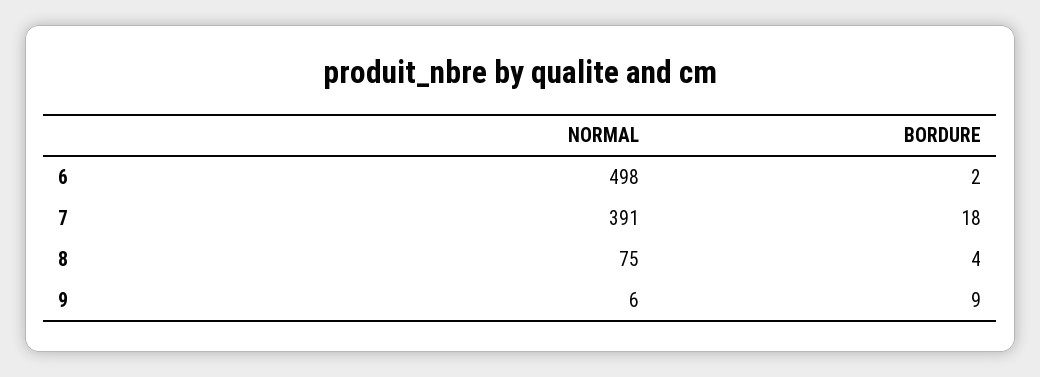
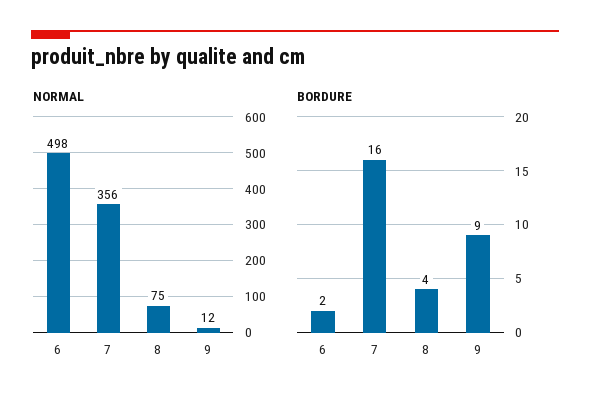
  {
    "NORMAL": {
      "6": 498,
-     "7": 391,
+     "7": 356,
      "8": 75,
-     "9": 6
+     "9": 12
    },
    "BORDURE": {
      "6": 2,
-     "7": 18,
+     "7": 16,
      "8": 4,
      "9": 9
    }
  }

